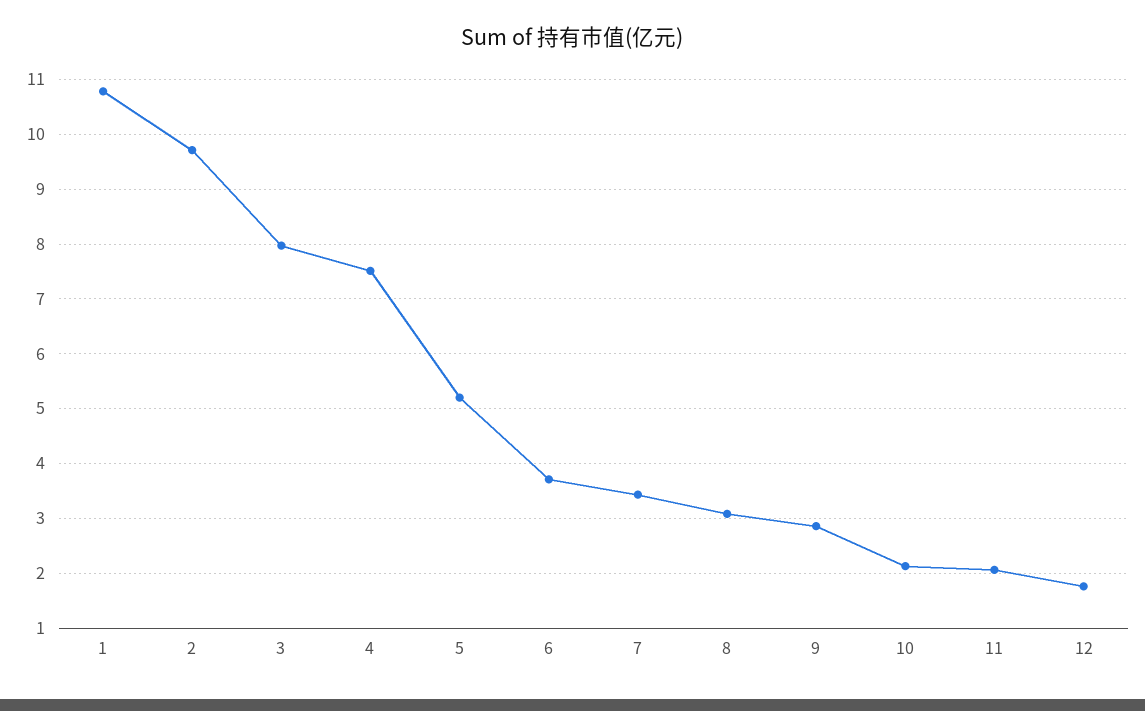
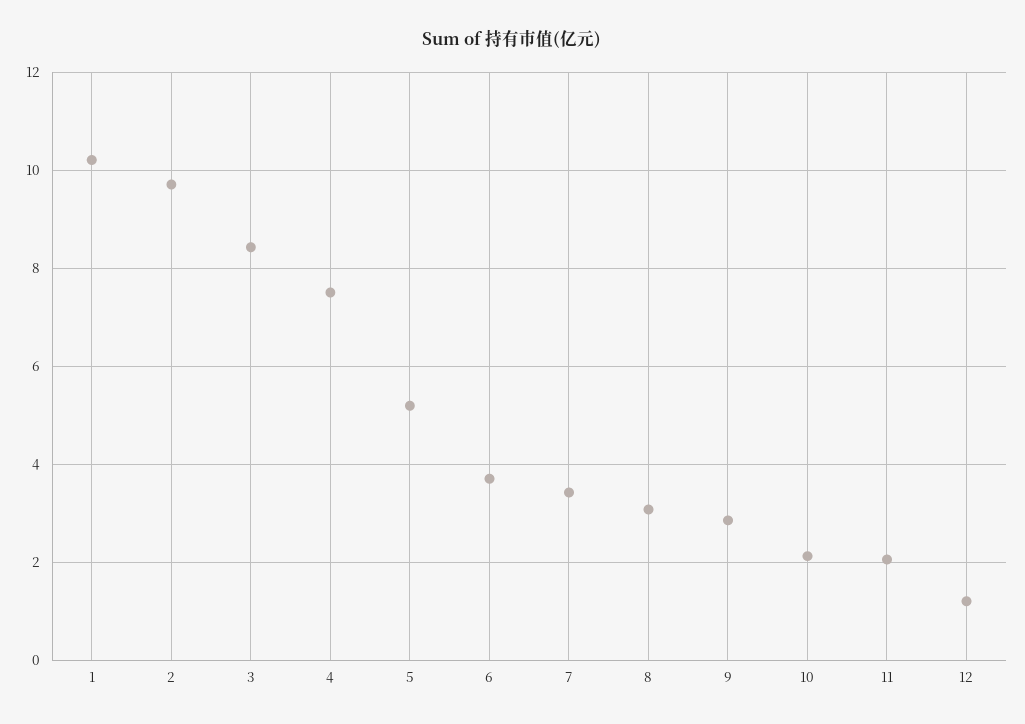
  {
-   "1": 10.8,
+   "1": 10.2,
    "2": 9.8,
-   "3": 8,
+   "3": 8.4,
    "4": 7.6,
    "5": 5.2,
    "6": 3.8,
    "7": 3.4,
    "8": 3,
    "9": 2.8,
    "10": 2.2,
    "11": 2,
-   "12": 1.8
+   "12": 1.2
  }

